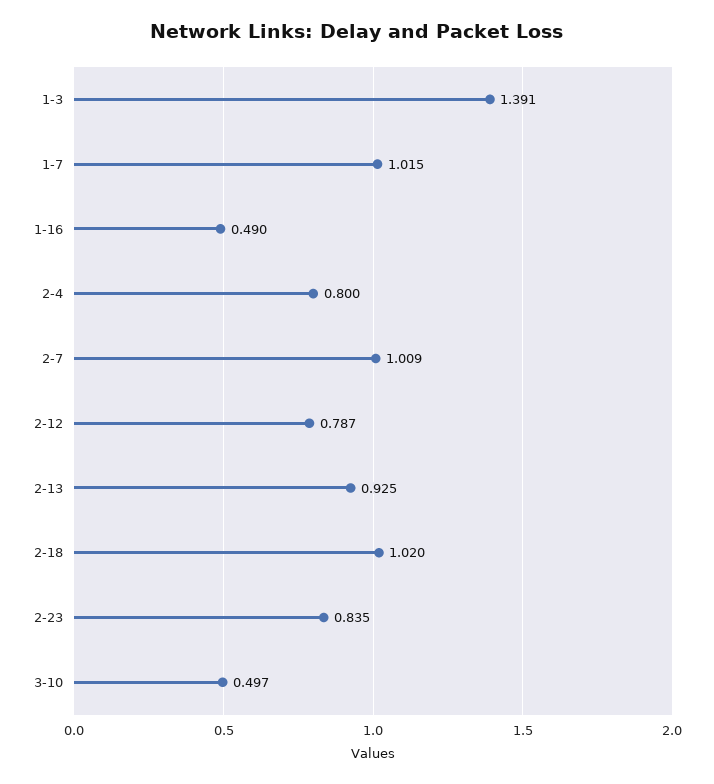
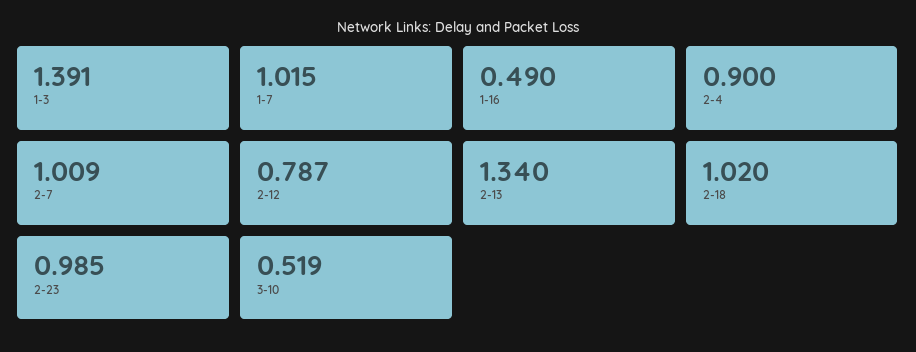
  {
    "1-3": 1.391,
    "1-7": 1.015,
    "1-16": 0.49,
-   "2-4": 0.8,
+   "2-4": 0.9,
    "2-7": 1.009,
    "2-12": 0.787,
-   "2-13": 0.925,
+   "2-13": 1.34,
    "2-18": 1.02,
-   "2-23": 0.835,
+   "2-23": 0.985,
-   "3-10": 0.497
+   "3-10": 0.519
  }

